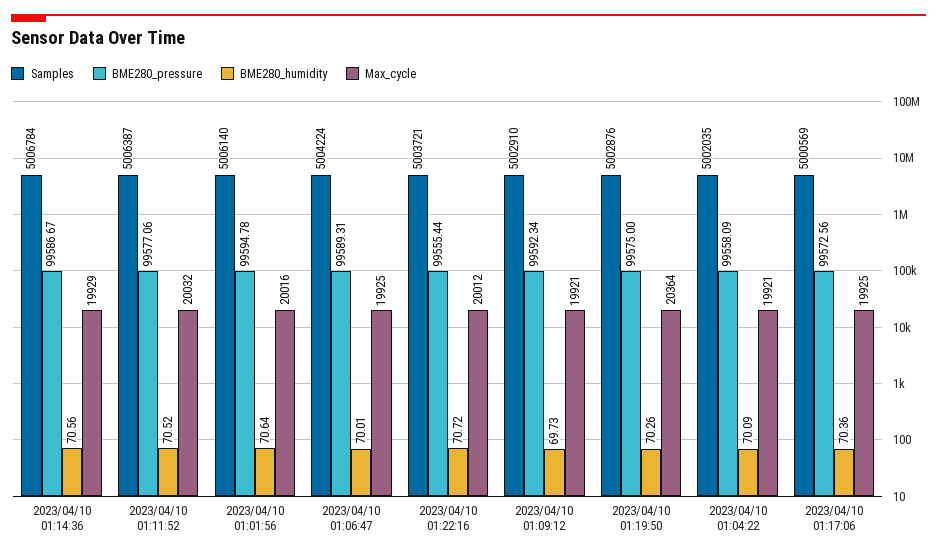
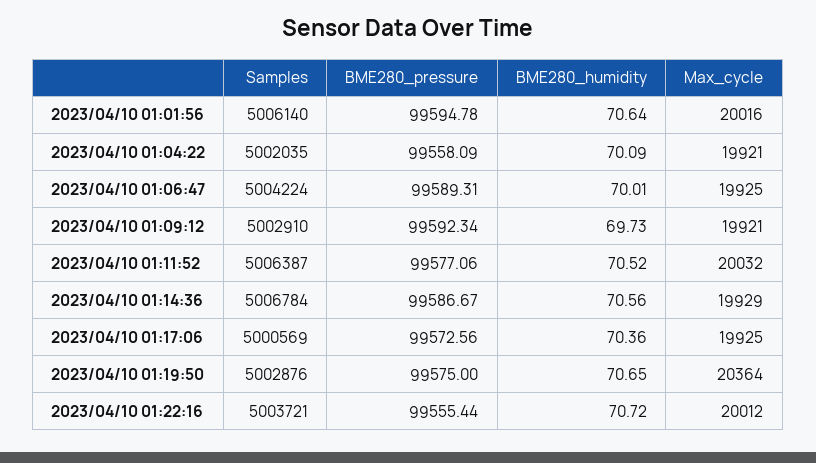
  {
    "Samples": {
      "2023/04/10 01:14:36": 5006784,
      "2023/04/10 01:11:52": 5006387,
      "2023/04/10 01:01:56": 5006140,
      "2023/04/10 01:06:47": 5004224,
      "2023/04/10 01:22:16": 5003721,
      "2023/04/10 01:09:12": 5002910,
      "2023/04/10 01:19:50": 5002876,
      "2023/04/10 01:04:22": 5002035,
      "2023/04/10 01:17:06": 5000569
    },
    "BME280_pressure": {
      "2023/04/10 01:14:36": 99586.67,
      "2023/04/10 01:11:52": 99577.06,
      "2023/04/10 01:01:56": 99594.78,
      "2023/04/10 01:06:47": 99589.31,
      "2023/04/10 01:22:16": 99555.44,
      "2023/04/10 01:09:12": 99592.34,
      "2023/04/10 01:19:50": 99575,
      "2023/04/10 01:04:22": 99558.09,
      "2023/04/10 01:17:06": 99572.56
    },
    "BME280_humidity": {
      "2023/04/10 01:14:36": 70.56,
      "2023/04/10 01:11:52": 70.52,
      "2023/04/10 01:01:56": 70.64,
      "2023/04/10 01:06:47": 70.01,
      "2023/04/10 01:22:16": 70.72,
      "2023/04/10 01:09:12": 69.73,
-     "2023/04/10 01:19:50": 70.26,
+     "2023/04/10 01:19:50": 70.65,
      "2023/04/10 01:04:22": 70.09,
      "2023/04/10 01:17:06": 70.36
    },
    "Max_cycle": {
      "2023/04/10 01:14:36": 19929,
      "2023/04/10 01:11:52": 20032,
      "2023/04/10 01:01:56": 20016,
      "2023/04/10 01:06:47": 19925,
      "2023/04/10 01:22:16": 20012,
      "2023/04/10 01:09:12": 19921,
      "2023/04/10 01:19:50": 20364,
      "2023/04/10 01:04:22": 19921,
      "2023/04/10 01:17:06": 19925
    }
  }

